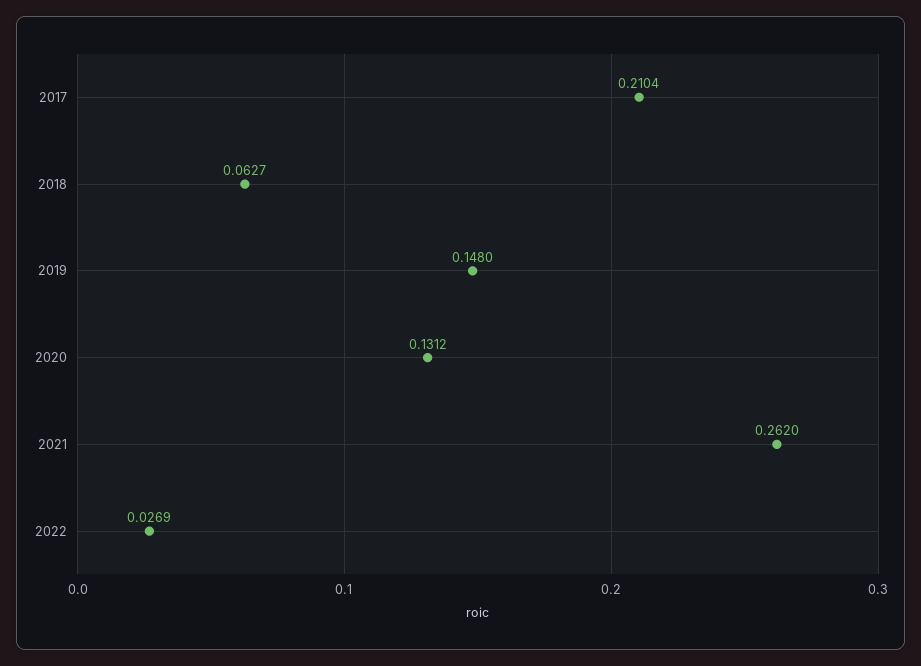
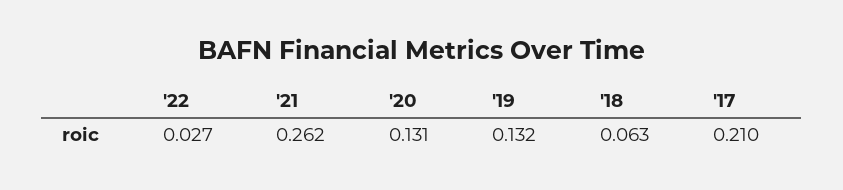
  {
    "2017": 0.2104,
    "2018": 0.0627,
-   "2019": 0.148,
+   "2019": 0.132,
    "2020": 0.1312,
    "2021": 0.262,
    "2022": 0.0269
  }

